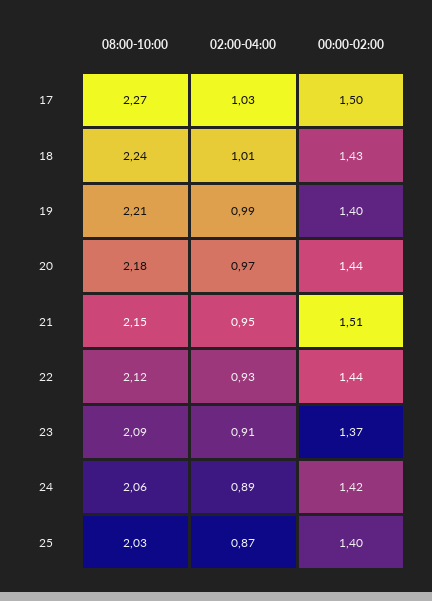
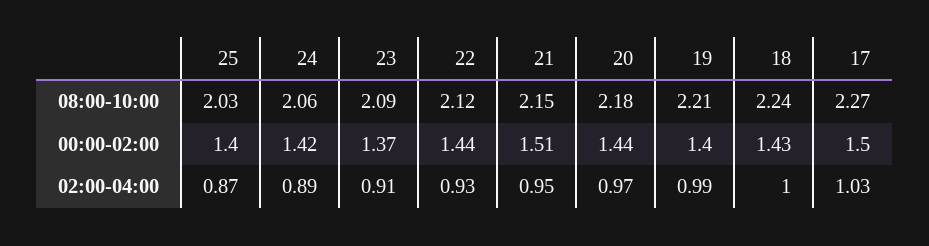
  {
    "08:00-10:00": {
      "17": 2.27,
      "18": 2.24,
      "19": 2.21,
      "20": 2.18,
      "21": 2.15,
      "22": 2.12,
      "23": 2.09,
      "24": 2.06,
      "25": 2.03
    },
    "02:00-04:00": {
      "17": 1.03,
-     "18": 1.01,
+     "18": 1,
      "19": 0.99,
      "20": 0.97,
      "21": 0.95,
      "22": 0.93,
      "23": 0.91,
      "24": 0.89,
      "25": 0.87
    },
    "00:00-02:00": {
      "17": 1.5,
      "18": 1.43,
      "19": 1.4,
      "20": 1.44,
      "21": 1.51,
      "22": 1.44,
      "23": 1.37,
      "24": 1.42,
      "25": 1.4
    }
  }

